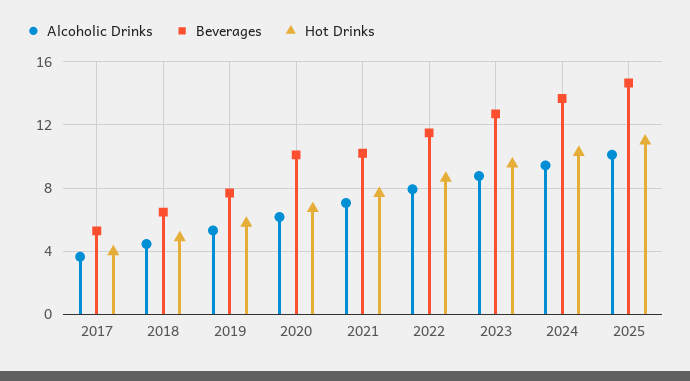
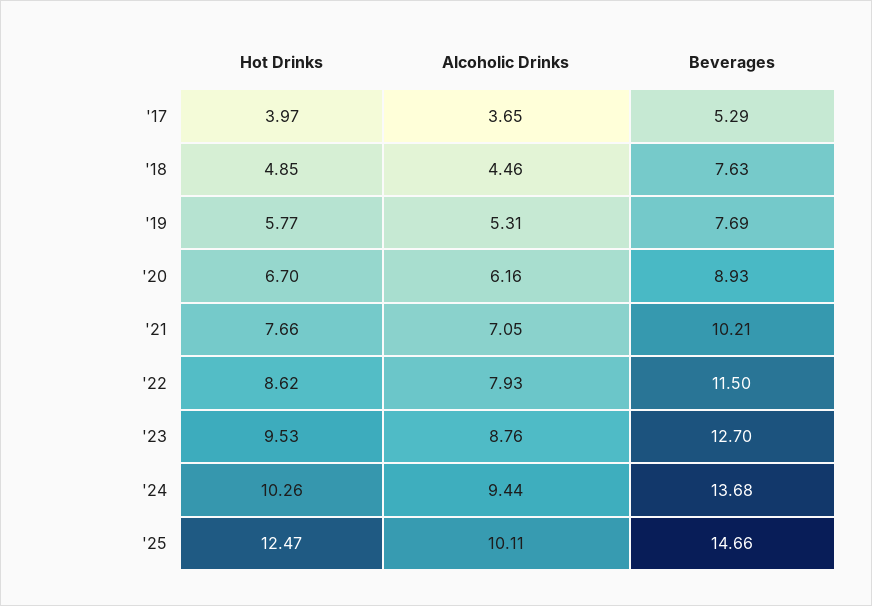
  {
    "Alcoholic Drinks": {
      "2017": 3.65,
      "2018": 4.46,
      "2019": 5.31,
      "2020": 6.16,
      "2021": 7.05,
      "2022": 7.93,
      "2023": 8.76,
      "2024": 9.44,
      "2025": 10.11
    },
    "Beverages": {
      "2017": 5.29,
-     "2018": 6.5,
+     "2018": 7.63,
      "2019": 7.69,
-     "2020": 10,
+     "2020": 8.93,
      "2021": 10.21,
      "2022": 11.5,
      "2023": 12.7,
      "2024": 13.68,
      "2025": 14.66
    },
    "Hot Drinks": {
      "2017": 3.97,
      "2018": 4.85,
      "2019": 5.77,
      "2020": 6.7,
      "2021": 7.66,
      "2022": 8.62,
      "2023": 9.53,
      "2024": 10.26,
-     "2025": 11
+     "2025": 12.47
    }
  }

